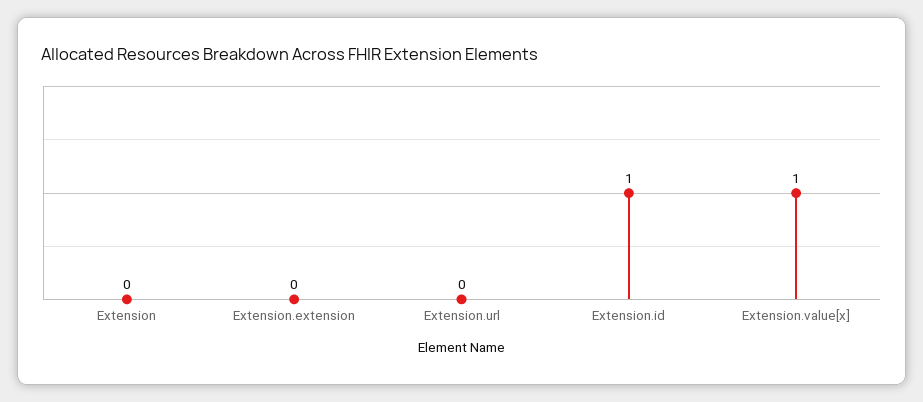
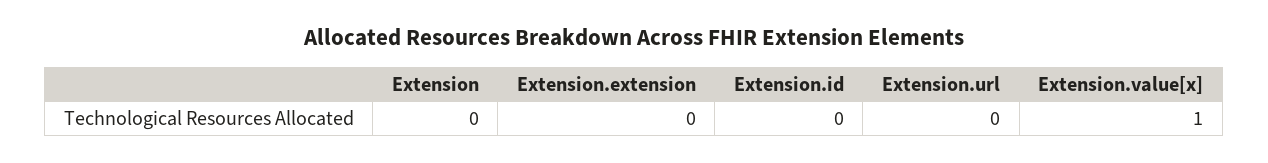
  {
    "Extension": 0,
    "Extension.extension": 0,
    "Extension.url": 0,
-   "Extension.id": 1,
+   "Extension.id": 0,
    "Extension.value[x]": 1
  }

